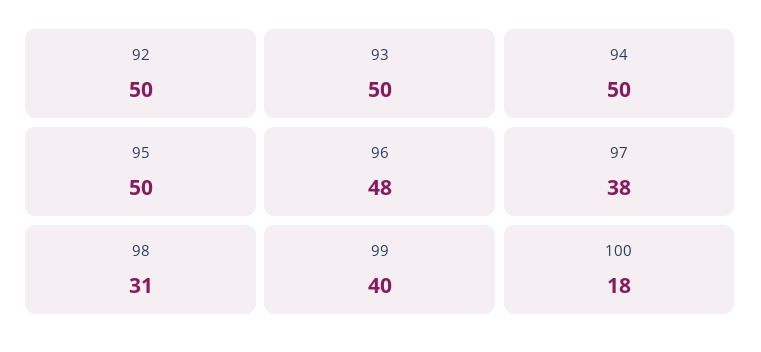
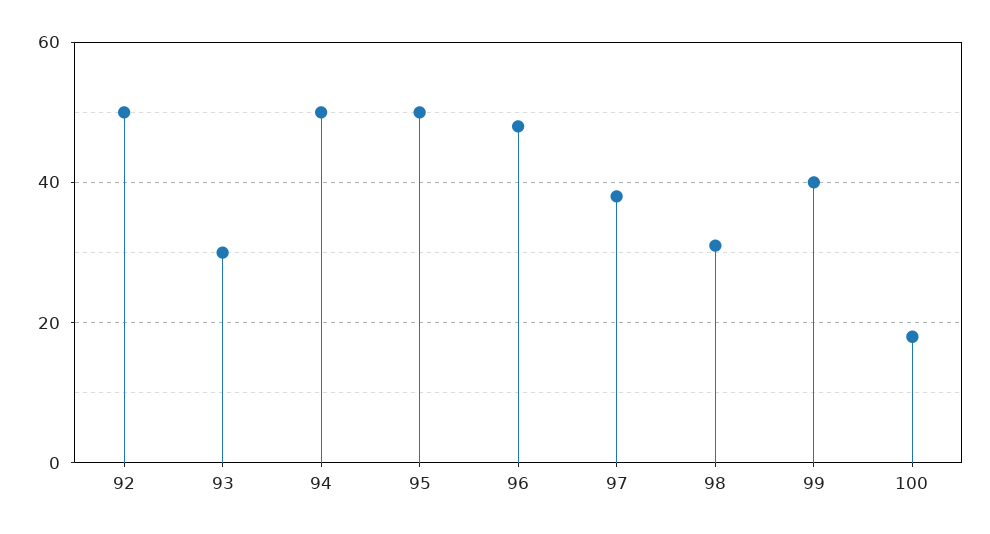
  {
    "92": 50,
-   "93": 50,
+   "93": 30,
    "94": 50,
    "95": 50,
    "96": 48,
    "97": 38,
    "98": 31,
    "99": 40,
    "100": 18
  }

